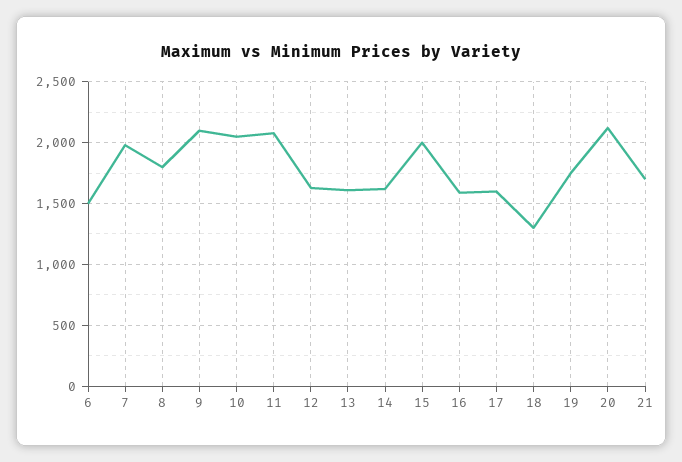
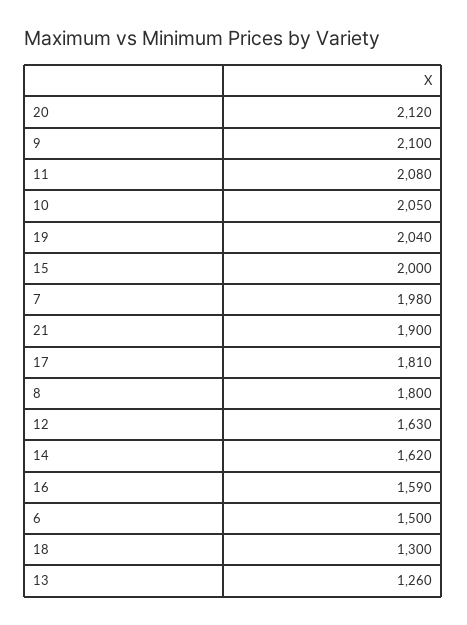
  {
    "6": 1500,
    "7": 1980,
    "8": 1800,
    "9": 2100,
    "10": 2050,
    "11": 2080,
    "12": 1630,
-   "13": 1600,
+   "13": 1260,
    "14": 1620,
    "15": 2000,
    "16": 1590,
-   "17": 1600,
+   "17": 1810,
    "18": 1300,
-   "19": 1750,
+   "19": 2040,
    "20": 2120,
-   "21": 1700
+   "21": 1900
  }

